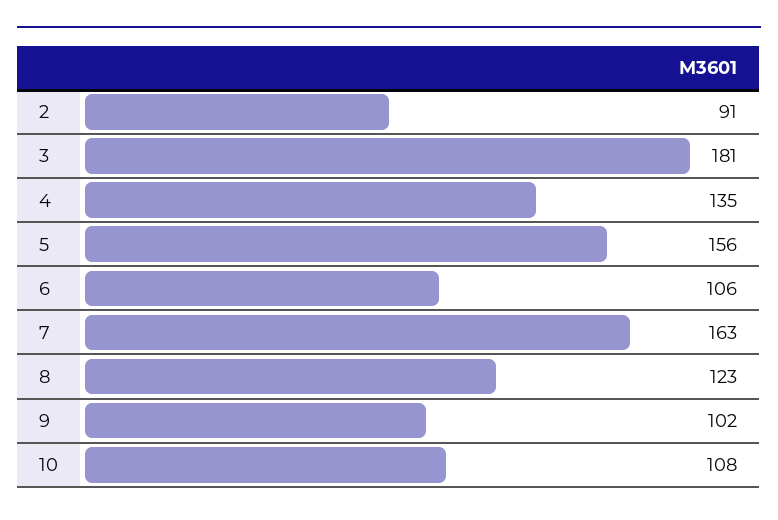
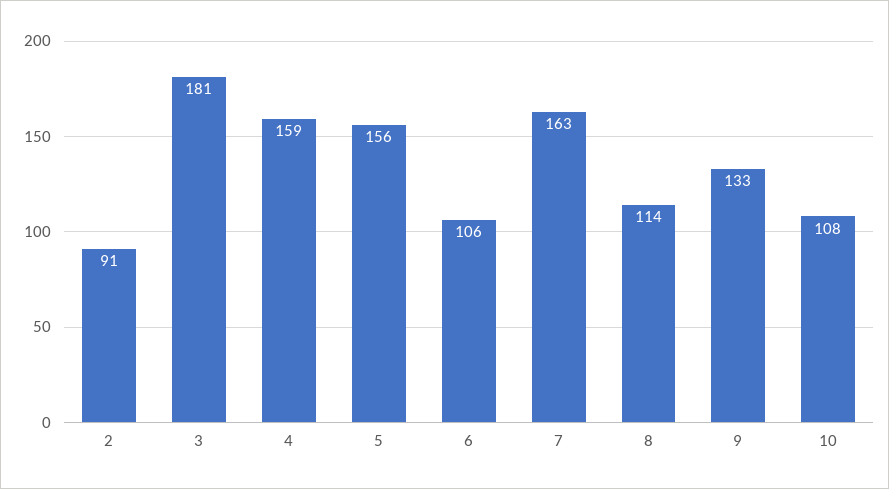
  {
    "2": 91,
    "3": 181,
-   "4": 135,
+   "4": 159,
    "5": 156,
    "6": 106,
    "7": 163,
-   "8": 123,
+   "8": 114,
-   "9": 102,
+   "9": 133,
    "10": 108
  }

